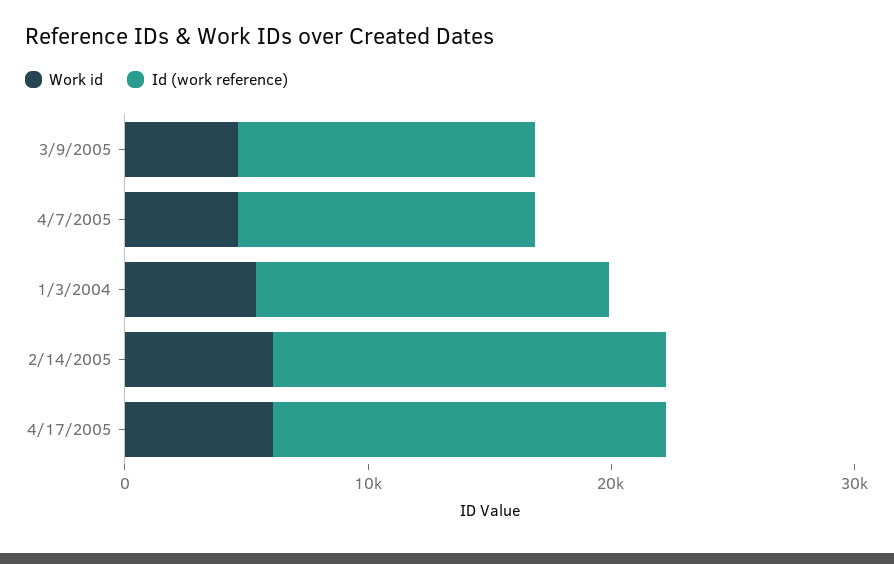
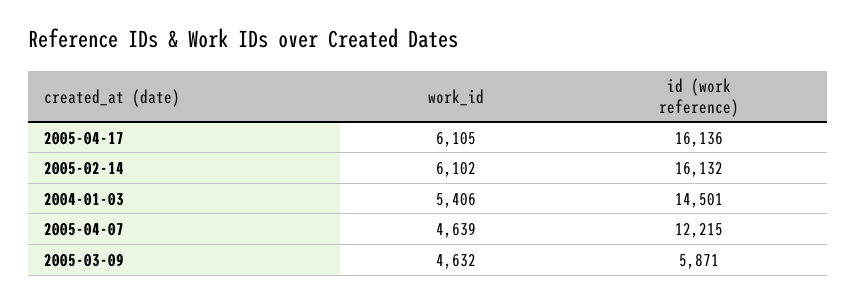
  {
    "Work id": {
      "3/9/2005": 4632,
      "4/7/2005": 4639,
      "1/3/2004": 5406,
      "2/14/2005": 6102,
      "4/17/2005": 6105
    },
    "Id (work reference)": {
-     "3/9/2005": 12000,
+     "3/9/2005": 5871,
      "4/7/2005": 12215,
      "1/3/2004": 14501,
      "2/14/2005": 16132,
      "4/17/2005": 16136
    }
  }

